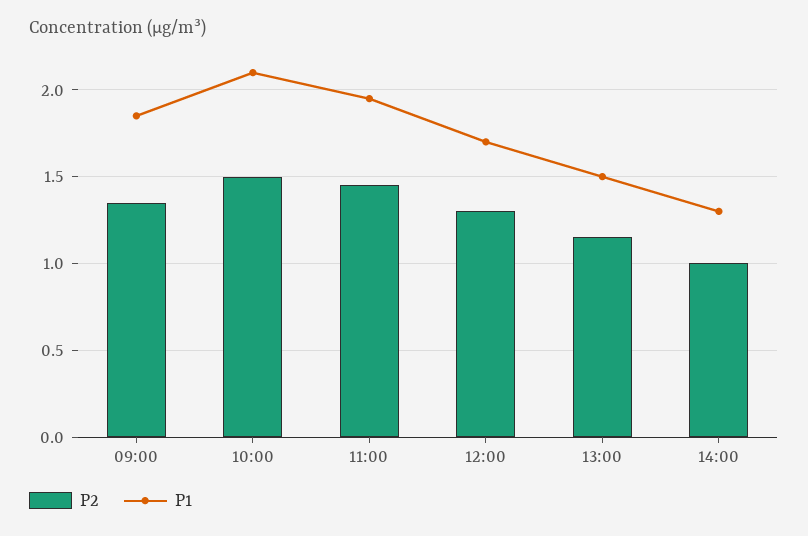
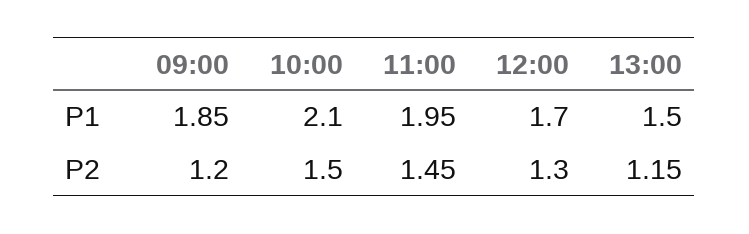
  {
    "P2": {
-     "09:00": 1.35,
+     "09:00": 1.2,
      "10:00": 1.5,
      "11:00": 1.45,
      "12:00": 1.3,
-     "13:00": 1.15,
+     "13:00": 1.15
-     "14:00": 1
    },
    "P1": {
      "09:00": 1.85,
      "10:00": 2.1,
      "11:00": 1.95,
      "12:00": 1.7,
-     "13:00": 1.5,
+     "13:00": 1.5
-     "14:00": 1.3
    }
  }

